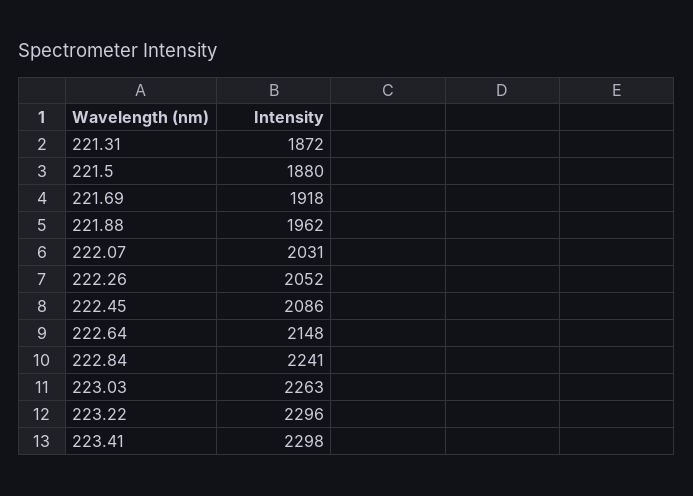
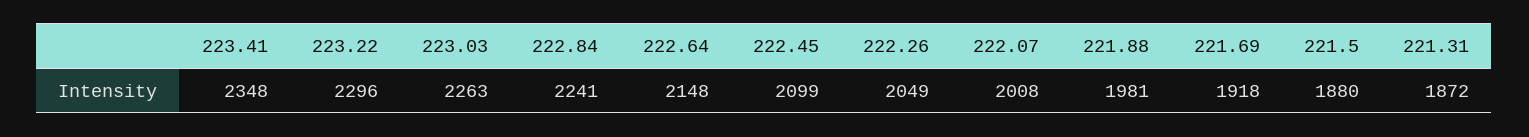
  {
    "221.31": 1872,
    "221.5": 1880,
    "221.69": 1918,
-   "221.88": 1962,
+   "221.88": 1981,
-   "222.07": 2031,
+   "222.07": 2008,
-   "222.26": 2052,
+   "222.26": 2049,
-   "222.45": 2086,
+   "222.45": 2099,
    "222.64": 2148,
    "222.84": 2241,
    "223.03": 2263,
    "223.22": 2296,
-   "223.41": 2298
+   "223.41": 2348
  }

